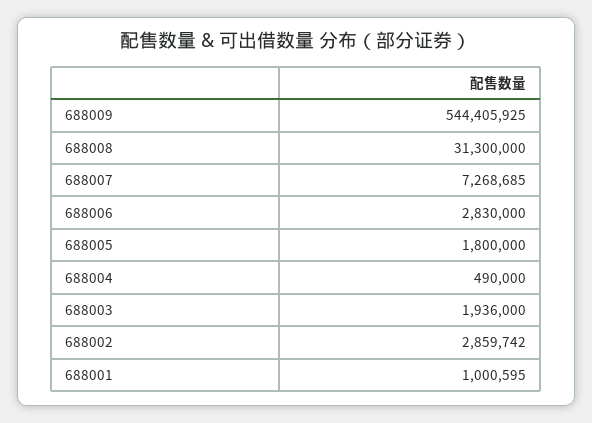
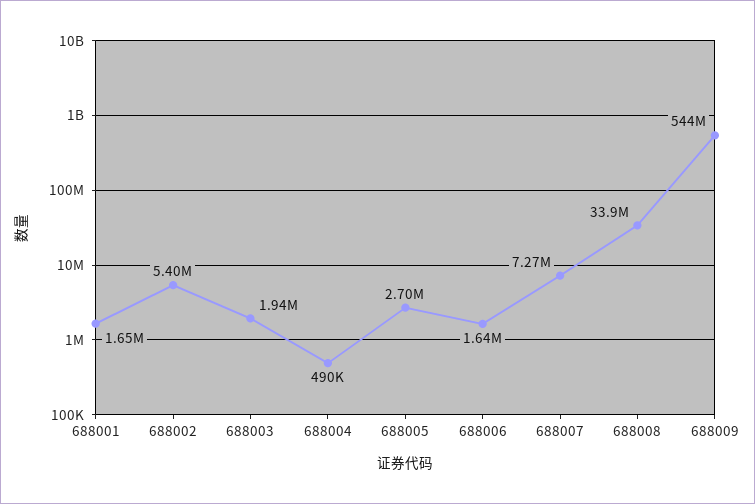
  {
    "688009": 544405925,
-   "688008": 31300000,
+   "688008": 33900000,
    "688007": 7268685,
-   "688006": 2830000,
+   "688006": 1640000,
-   "688005": 1800000,
+   "688005": 2700000,
    "688004": 490000,
    "688003": 1936000,
-   "688002": 2859742,
+   "688002": 5400000,
-   "688001": 1000595
+   "688001": 1650000
  }

